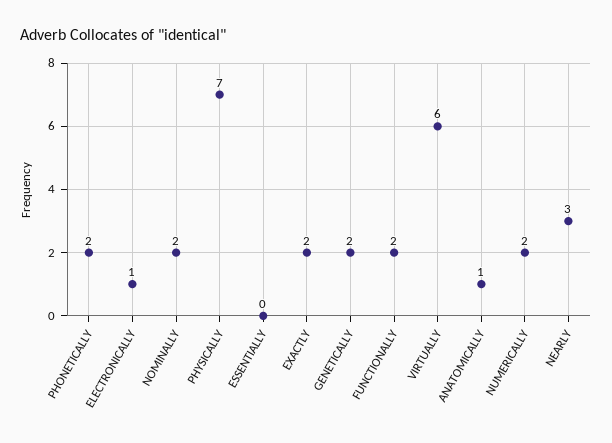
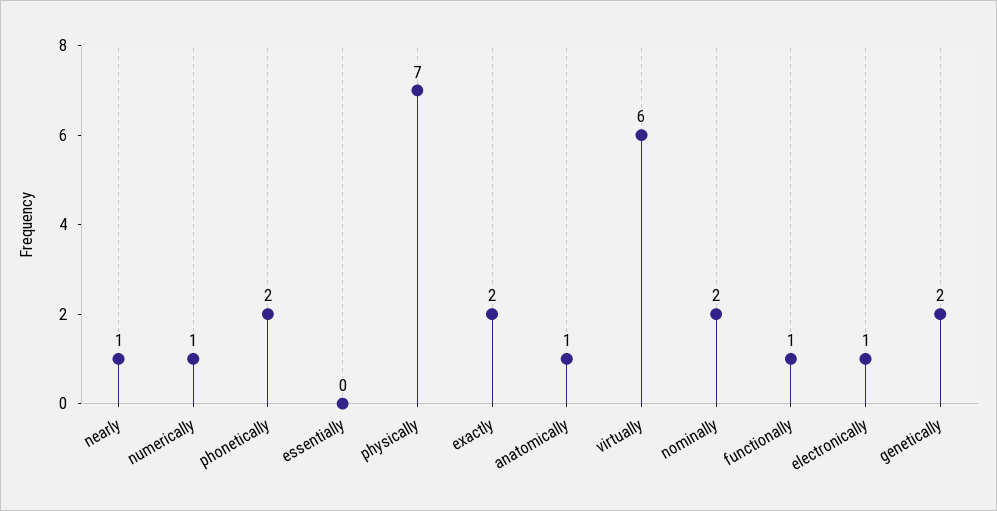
  {
    "PHONETICALLY": 2,
    "ELECTRONICALLY": 1,
    "NOMINALLY": 2,
    "PHYSICALLY": 7,
    "ESSENTIALLY": 0,
    "EXACTLY": 2,
    "GENETICALLY": 2,
-   "FUNCTIONALLY": 2,
+   "FUNCTIONALLY": 1,
    "VIRTUALLY": 6,
    "ANATOMICALLY": 1,
-   "NUMERICALLY": 2,
+   "NUMERICALLY": 1,
-   "NEARLY": 3
+   "NEARLY": 1
  }

